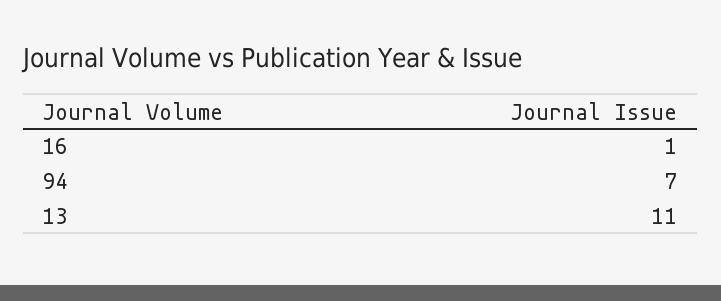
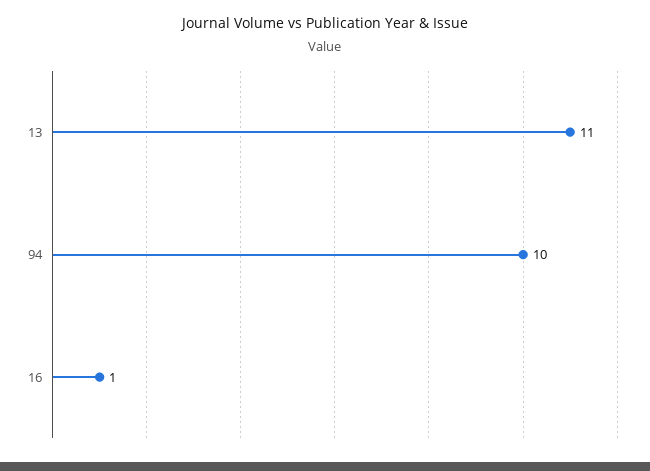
  {
    "16": 1,
-   "94": 7,
+   "94": 10,
    "13": 11
  }

